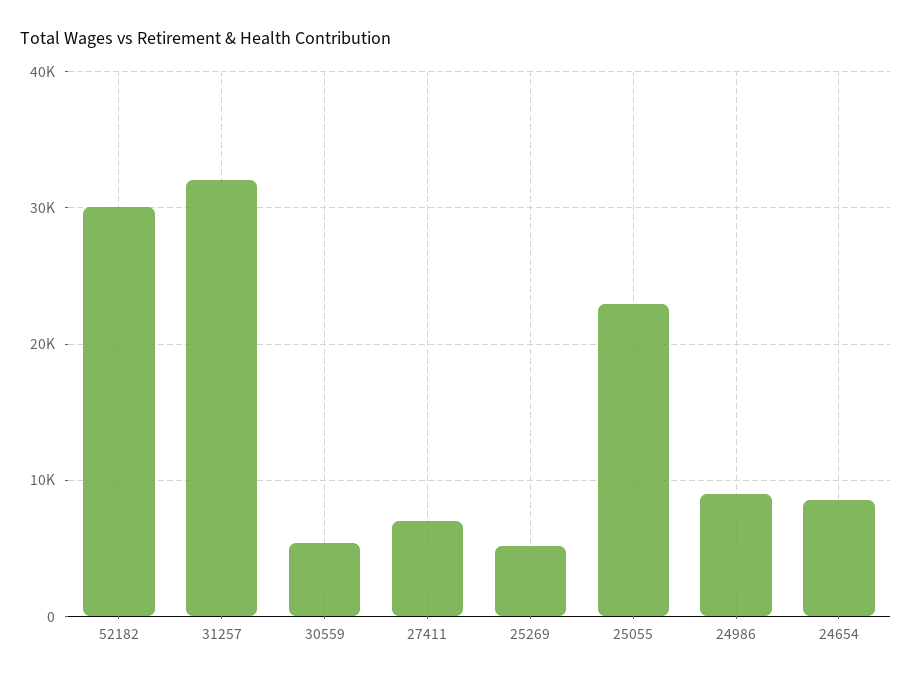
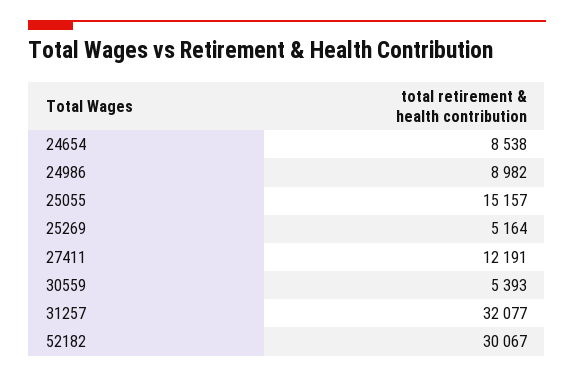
  {
    "52182": 30067,
    "31257": 32077,
    "30559": 5393,
-   "27411": 7000,
+   "27411": 12191,
    "25269": 5164,
-   "25055": 23000,
+   "25055": 15157,
    "24986": 8982,
    "24654": 8538
  }

